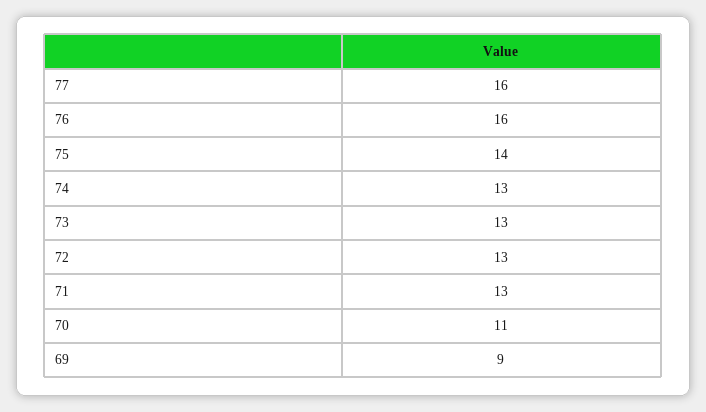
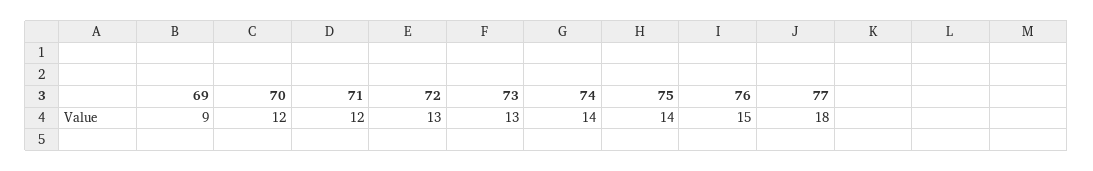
  {
-   "77": 16,
+   "77": 18,
-   "76": 16,
+   "76": 15,
    "75": 14,
-   "74": 13,
+   "74": 14,
    "73": 13,
    "72": 13,
-   "71": 13,
+   "71": 12,
-   "70": 11,
+   "70": 12,
    "69": 9
  }

